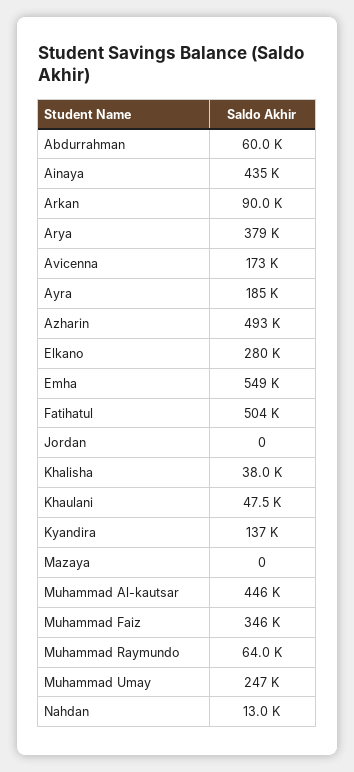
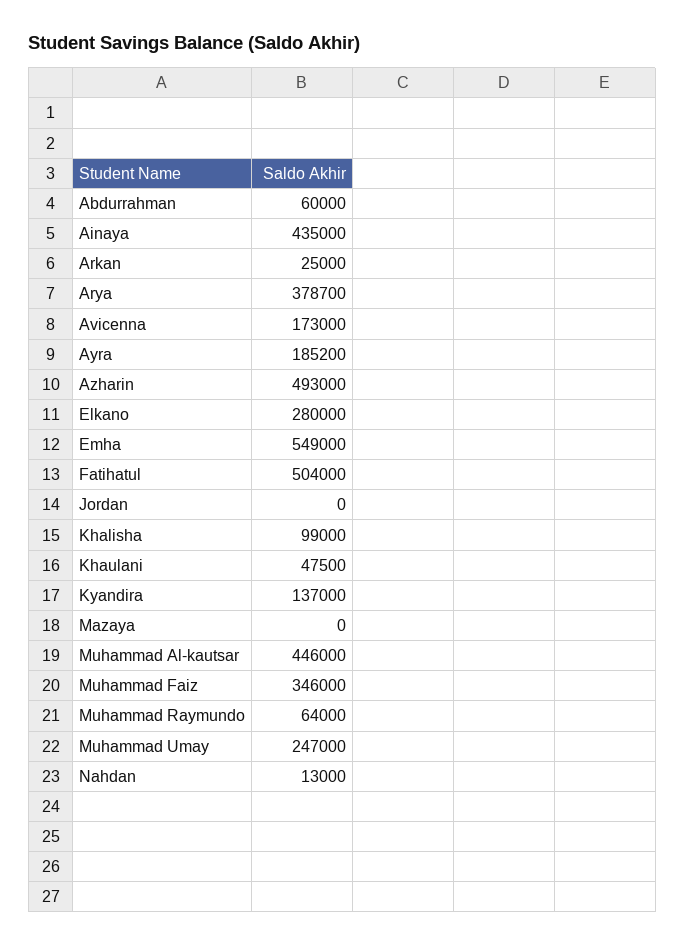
  {
    "Abdurrahman": 60000,
    "Ainaya": 435000,
-   "Arkan": 90000,
+   "Arkan": 25000,
    "Arya": 378700,
    "Avicenna": 173000,
    "Ayra": 185200,
    "Azharin": 493000,
    "Elkano": 280000,
    "Emha": 549000,
    "Fatihatul": 504000,
    "Jordan": 0,
-   "Khalisha": 38000,
+   "Khalisha": 99000,
    "Khaulani": 47500,
    "Kyandira": 137000,
    "Mazaya": 0,
    "Muhammad Al-kautsar": 446000,
    "Muhammad Faiz": 346000,
    "Muhammad Raymundo": 64000,
    "Muhammad Umay": 247000,
    "Nahdan": 13000
  }

